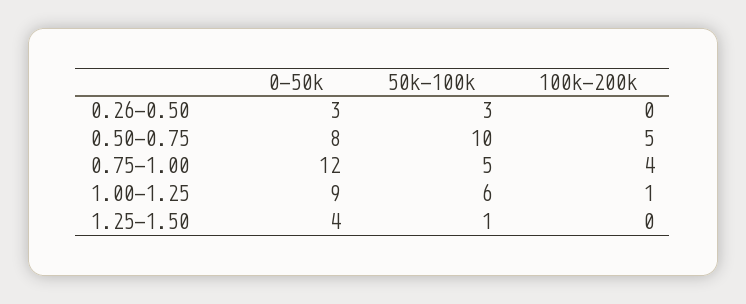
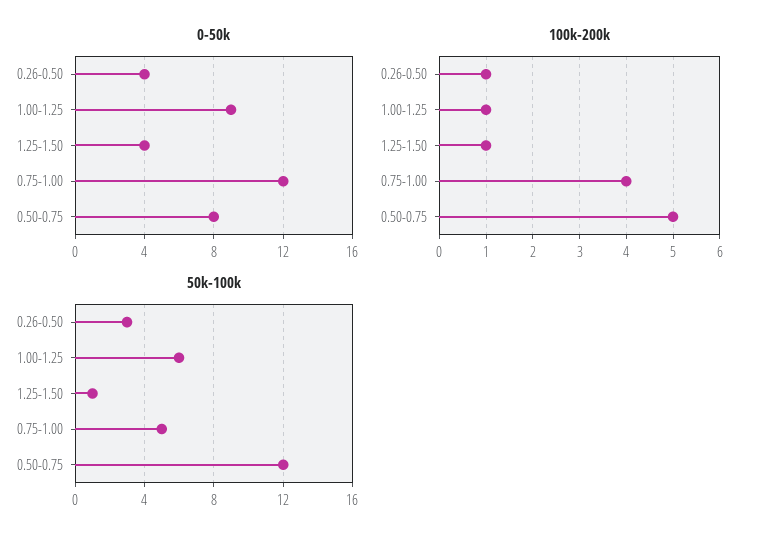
  {
    "0-50k": {
-     "0.26-0.50": 3,
+     "0.26-0.50": 4,
      "0.50-0.75": 8,
      "0.75-1.00": 12,
      "1.00-1.25": 9,
      "1.25-1.50": 4
    },
    "50k-100k": {
      "0.26-0.50": 3,
-     "0.50-0.75": 10,
+     "0.50-0.75": 12,
      "0.75-1.00": 5,
      "1.00-1.25": 6,
      "1.25-1.50": 1
    },
    "100k-200k": {
-     "0.26-0.50": 0,
+     "0.26-0.50": 1,
      "0.50-0.75": 5,
      "0.75-1.00": 4,
      "1.00-1.25": 1,
-     "1.25-1.50": 0
+     "1.25-1.50": 1
    }
  }

